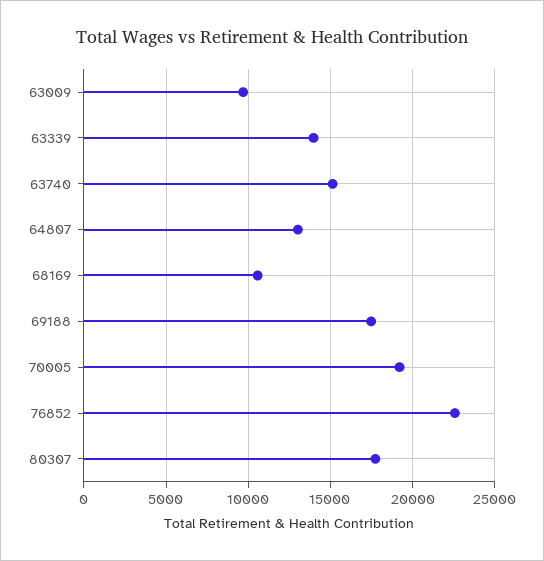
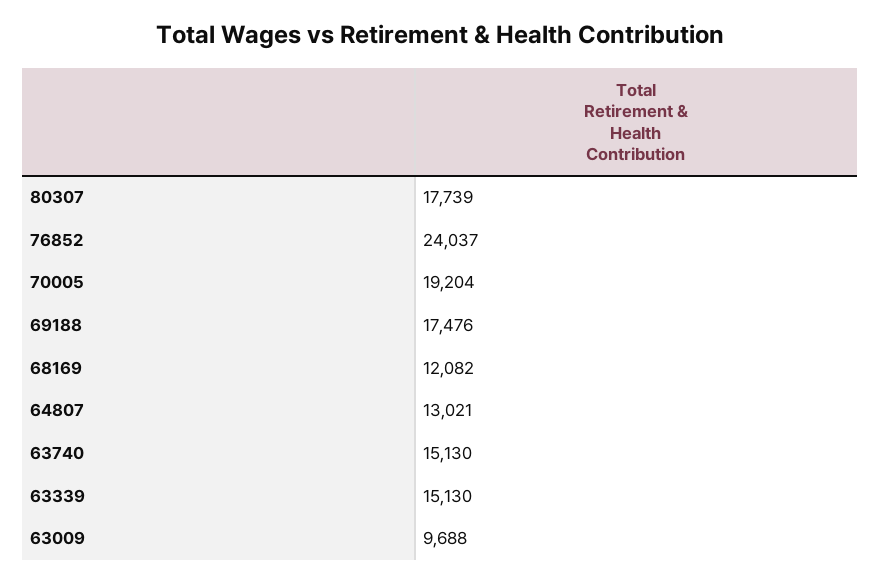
  {
    "63009": 9688,
-   "63339": 14000,
+   "63339": 15130,
    "63740": 15130,
    "64807": 13021,
-   "68169": 10500,
+   "68169": 12082,
    "69188": 17476,
    "70005": 19204,
-   "76852": 22500,
+   "76852": 24037,
    "80307": 17739
  }

